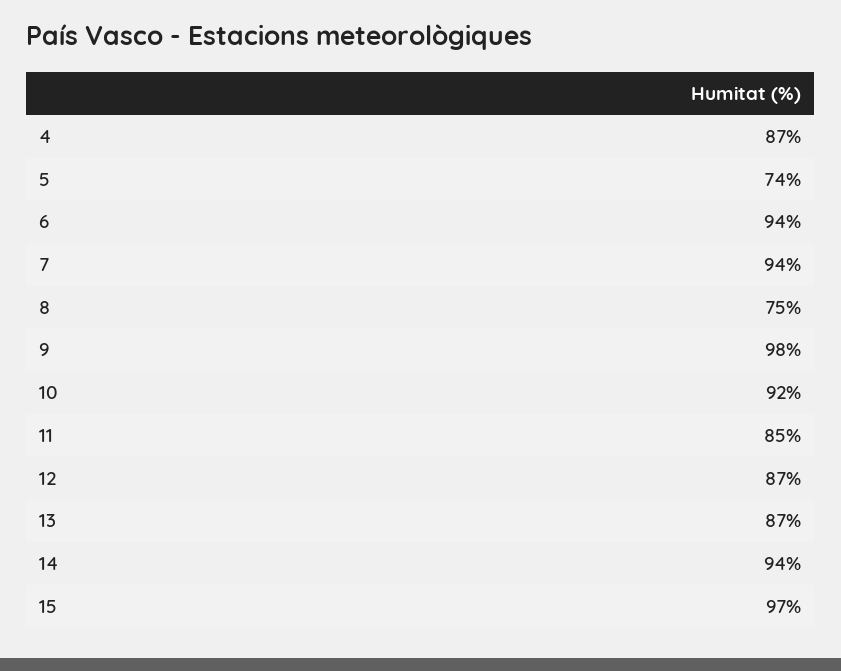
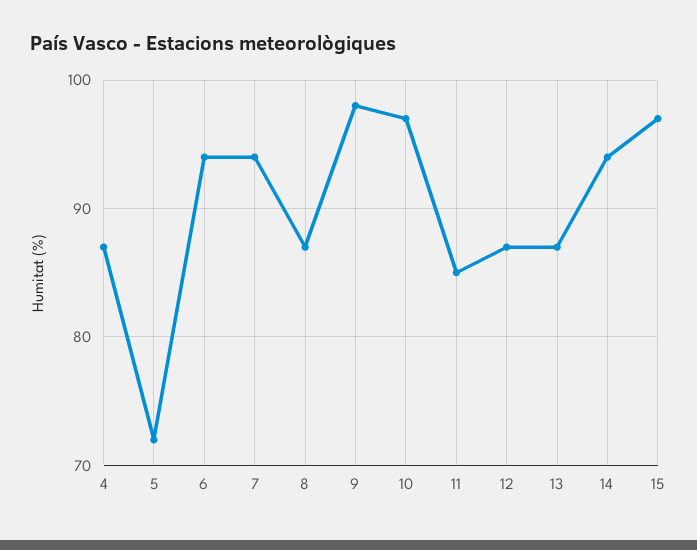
  {
    "4": 87,
-   "5": 74,
+   "5": 72,
    "6": 94,
    "7": 94,
-   "8": 75,
+   "8": 87,
    "9": 98,
-   "10": 92,
+   "10": 97,
    "11": 85,
    "12": 87,
    "13": 87,
    "14": 94,
    "15": 97
  }

